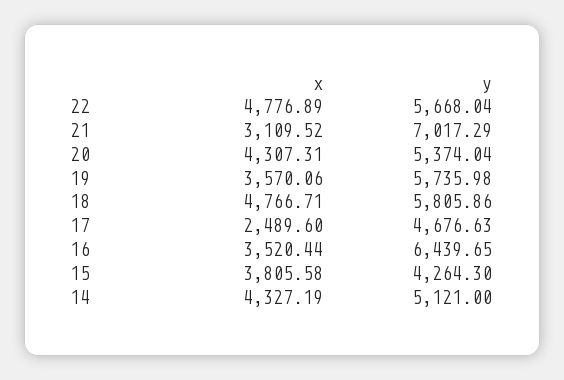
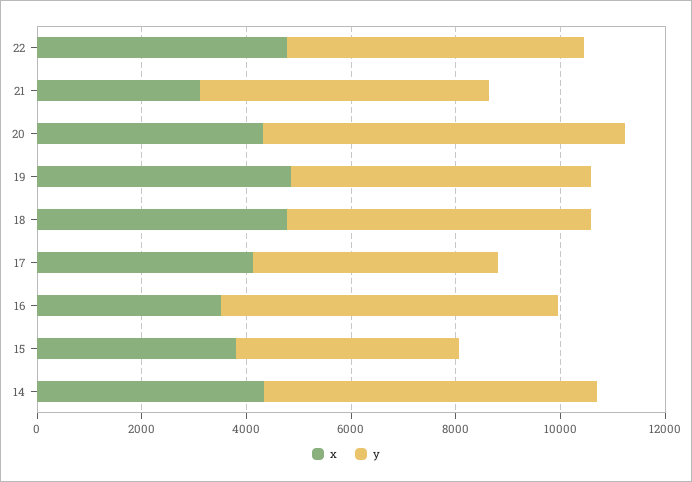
  {
    "x": {
      "22": 4776.89,
      "21": 3109.52,
      "20": 4307.31,
-     "19": 3570.06,
+     "19": 5000,
      "18": 4766.71,
-     "17": 2489.6,
+     "17": 4000,
      "16": 3520.44,
      "15": 3805.58,
      "14": 4327.19
    },
    "y": {
      "22": 5668.04,
-     "21": 7017.29,
+     "21": 5500,
-     "20": 5374.04,
+     "20": 7000,
      "19": 5735.98,
      "18": 5805.86,
      "17": 4676.63,
      "16": 6439.65,
      "15": 4264.3,
-     "14": 5121
+     "14": 6500
    }
  }

